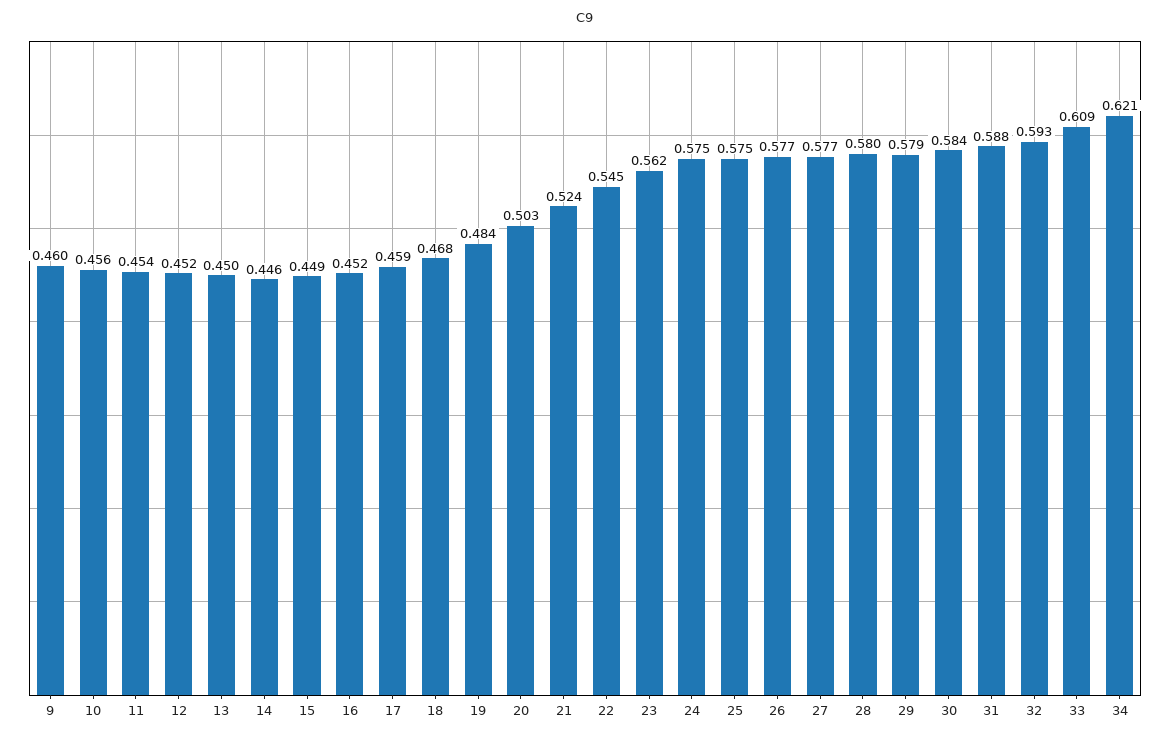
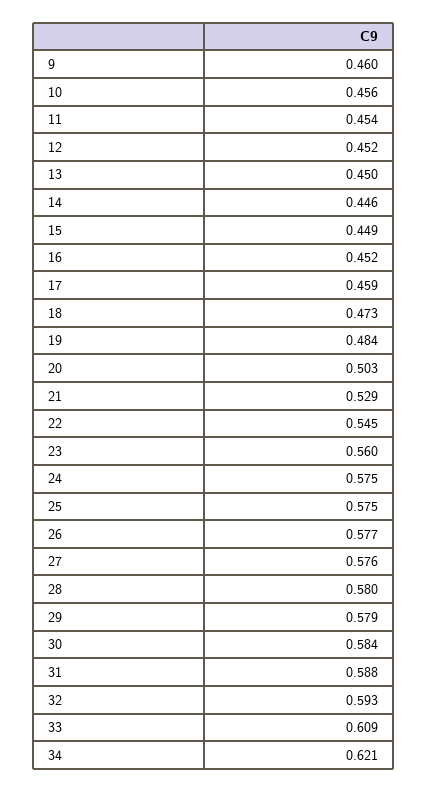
  {
    "9": 0.46,
    "10": 0.456,
    "11": 0.454,
    "12": 0.452,
    "13": 0.45,
    "14": 0.446,
    "15": 0.449,
    "16": 0.452,
    "17": 0.459,
-   "18": 0.468,
+   "18": 0.473,
    "19": 0.484,
    "20": 0.503,
-   "21": 0.524,
+   "21": 0.529,
    "22": 0.545,
-   "23": 0.562,
+   "23": 0.56,
    "24": 0.575,
    "25": 0.575,
    "26": 0.577,
-   "27": 0.577,
+   "27": 0.576,
    "28": 0.58,
    "29": 0.579,
    "30": 0.584,
    "31": 0.588,
    "32": 0.593,
    "33": 0.609,
    "34": 0.621
  }

